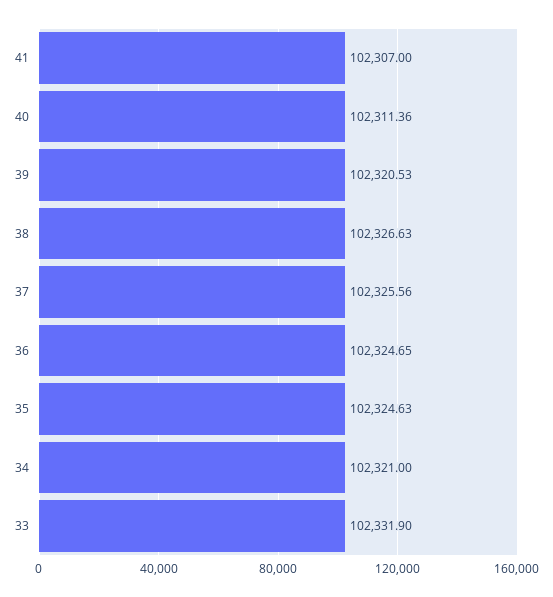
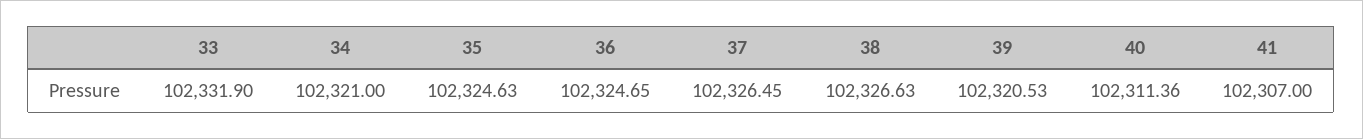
  {
    "41": 102307,
    "40": 102311.36,
    "39": 102320.53,
    "38": 102326.63,
-   "37": 102325.56,
+   "37": 102326.45,
    "36": 102324.65,
    "35": 102324.63,
    "34": 102321,
    "33": 102331.9
  }

